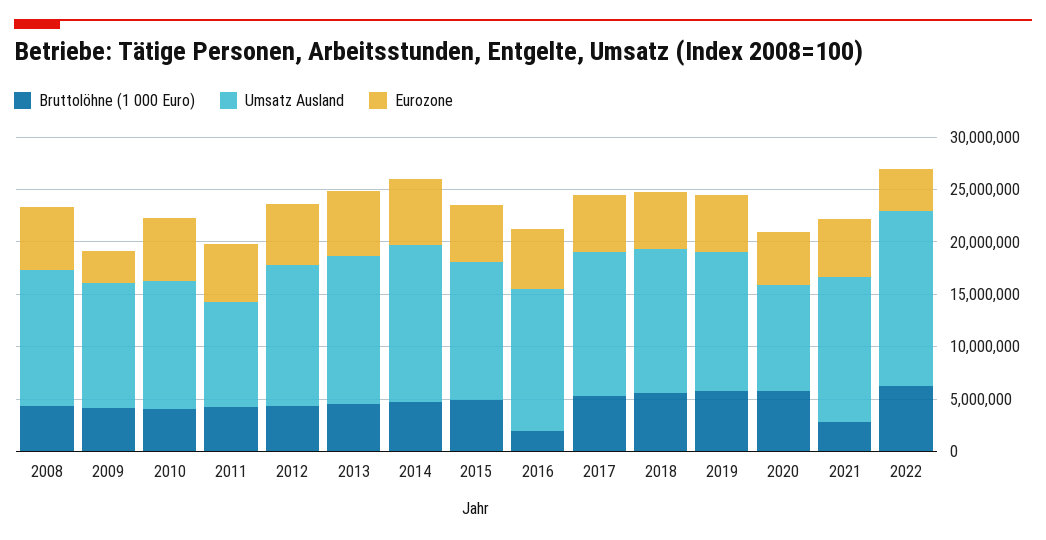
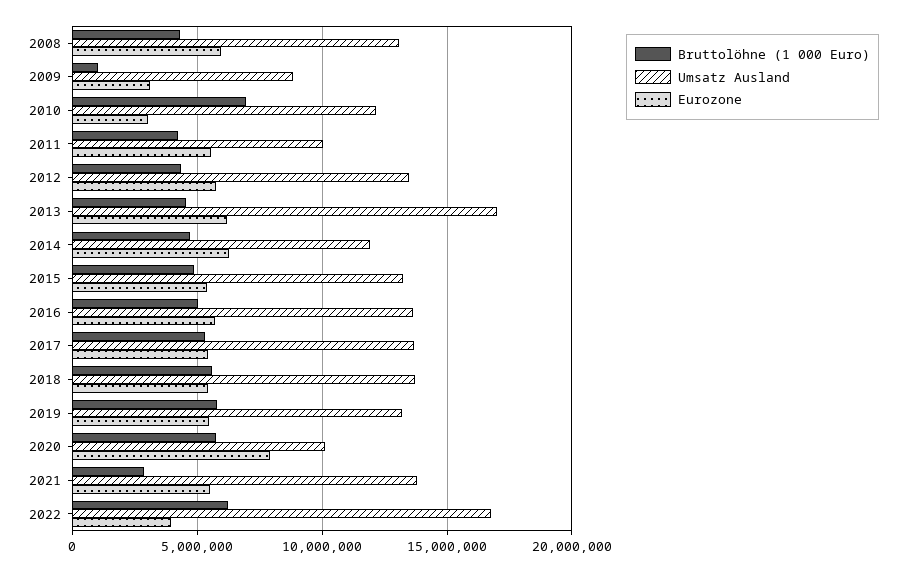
  {
    "Bruttolöhne (1 000 Euro)": {
      "2008": 4500000,
-     "2009": 4000000,
+     "2009": 1000000,
-     "2010": 4000000,
+     "2010": 7000000,
      "2011": 4000000,
      "2012": 4500000,
      "2013": 4500000,
      "2014": 4500000,
      "2015": 5000000,
-     "2016": 2000000,
+     "2016": 5000000,
      "2017": 5500000,
      "2018": 5500000,
      "2019": 6000000,
      "2020": 5500000,
      "2021": 3000000,
      "2022": 6000000
    },
    "Umsatz Ausland": {
      "2008": 13000000,
-     "2009": 12000000,
+     "2009": 9000000,
      "2010": 12000000,
      "2011": 10000000,
      "2012": 13500000,
-     "2013": 14000000,
+     "2013": 17000000,
-     "2014": 15000000,
+     "2014": 12000000,
      "2015": 13500000,
      "2016": 13500000,
      "2017": 13500000,
      "2018": 13500000,
      "2019": 13000000,
      "2020": 10000000,
      "2021": 14000000,
      "2022": 17000000
    },
    "Eurozone": {
      "2008": 6000000,
      "2009": 3000000,
-     "2010": 6000000,
+     "2010": 3000000,
      "2011": 5500000,
      "2012": 6000000,
      "2013": 6000000,
      "2014": 6500000,
      "2015": 5500000,
      "2016": 5500000,
      "2017": 5500000,
      "2018": 5500000,
      "2019": 5500000,
-     "2020": 5000000,
+     "2020": 8000000,
      "2021": 5500000,
      "2022": 4000000
    }
  }

